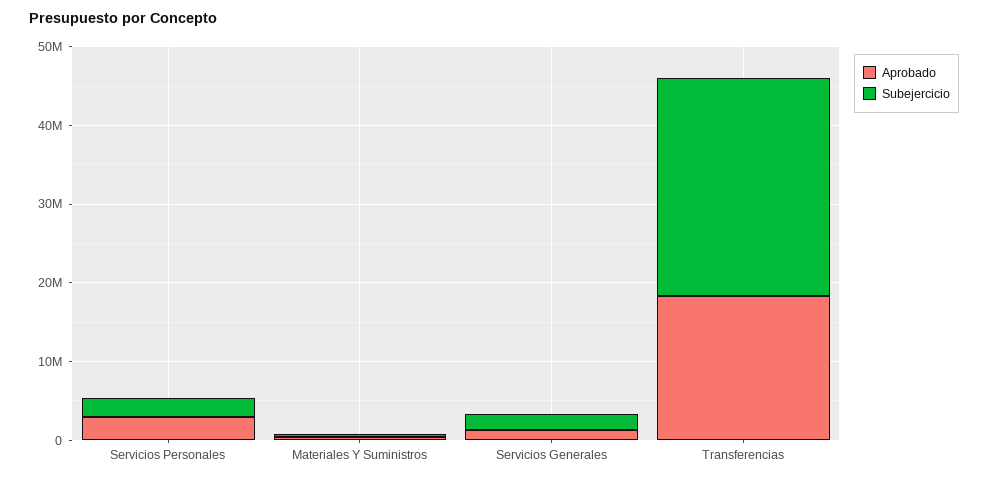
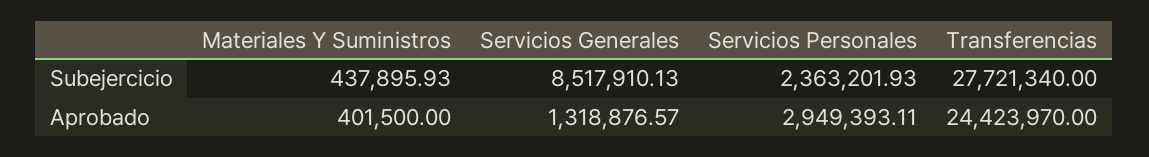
  {
    "Aprobado": {
      "Servicios Personales": 2949393.11,
      "Materiales Y Suministros": 401500,
      "Servicios Generales": 1318876.57,
-     "Transferencias": 18000000
+     "Transferencias": 24423970
    },
    "Subejercicio": {
      "Servicios Personales": 2363201.93,
      "Materiales Y Suministros": 437895.93,
-     "Servicios Generales": 2000000,
+     "Servicios Generales": 8517910.13,
      "Transferencias": 27721340
    }
  }

